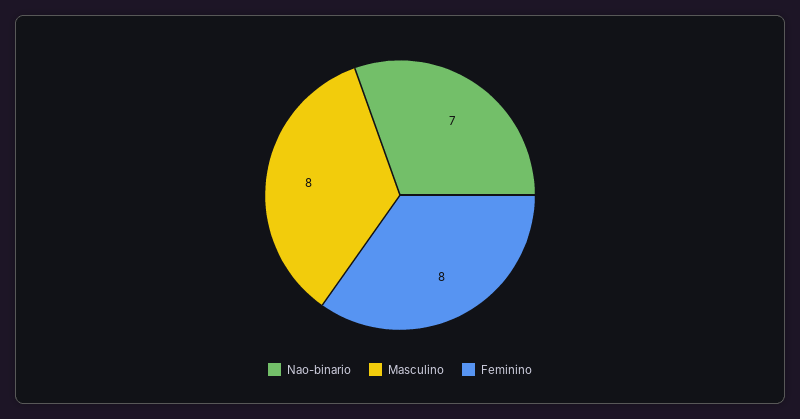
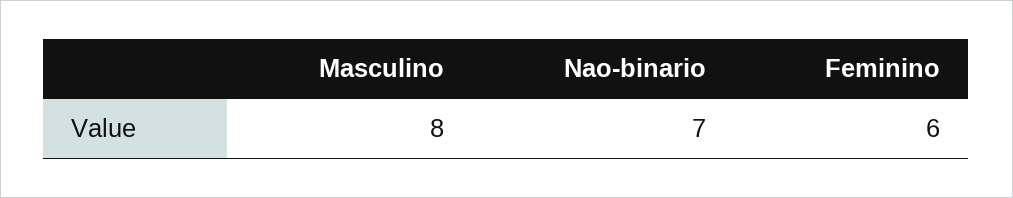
  {
    "Nao-binario": 7,
    "Masculino": 8,
-   "Feminino": 8
+   "Feminino": 6
  }

